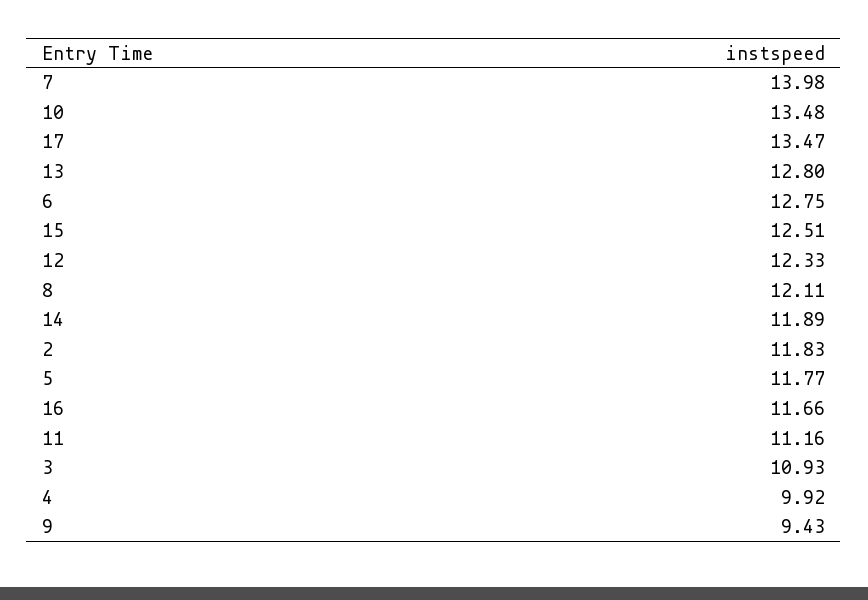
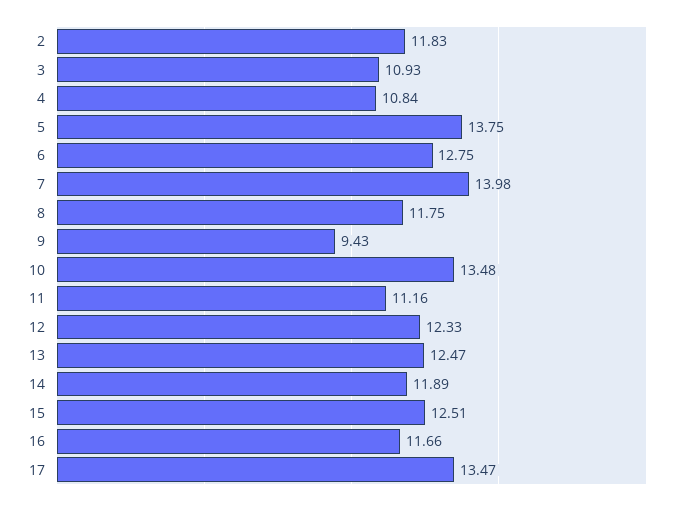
  {
    "7": 13.98,
    "10": 13.48,
    "17": 13.47,
-   "13": 12.8,
+   "13": 12.47,
    "6": 12.75,
    "15": 12.51,
    "12": 12.33,
-   "8": 12.11,
+   "8": 11.75,
    "14": 11.89,
    "2": 11.83,
-   "5": 11.77,
+   "5": 13.75,
    "16": 11.66,
    "11": 11.16,
    "3": 10.93,
-   "4": 9.92,
+   "4": 10.84,
    "9": 9.43
  }

